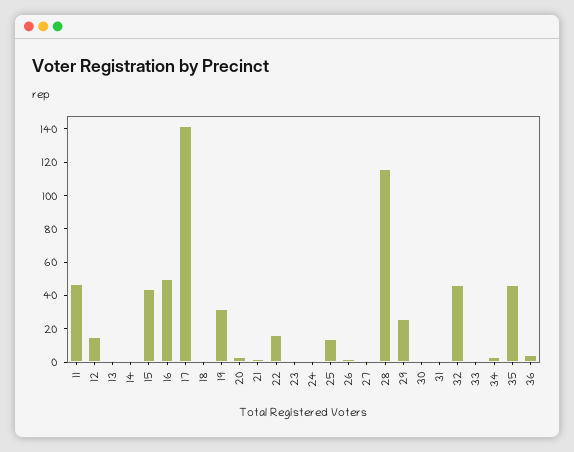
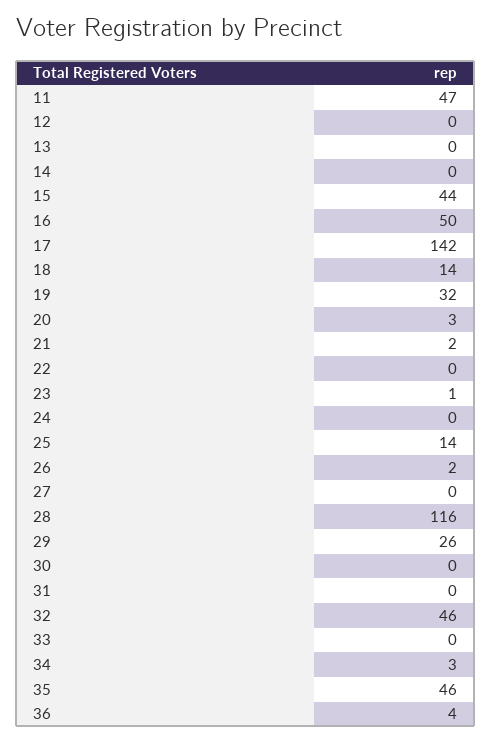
  {
    "11": 47,
-   "12": 15,
+   "12": 0,
    "13": 0,
    "14": 0,
    "15": 44,
    "16": 50,
    "17": 142,
-   "18": 0,
+   "18": 14,
    "19": 32,
    "20": 3,
    "21": 2,
-   "22": 15,
+   "22": 0,
    "23": 1,
    "24": 0,
    "25": 14,
    "26": 2,
    "27": 0,
    "28": 116,
    "29": 26,
    "30": 0,
    "31": 0,
    "32": 46,
    "33": 0,
    "34": 3,
    "35": 46,
    "36": 4
  }

